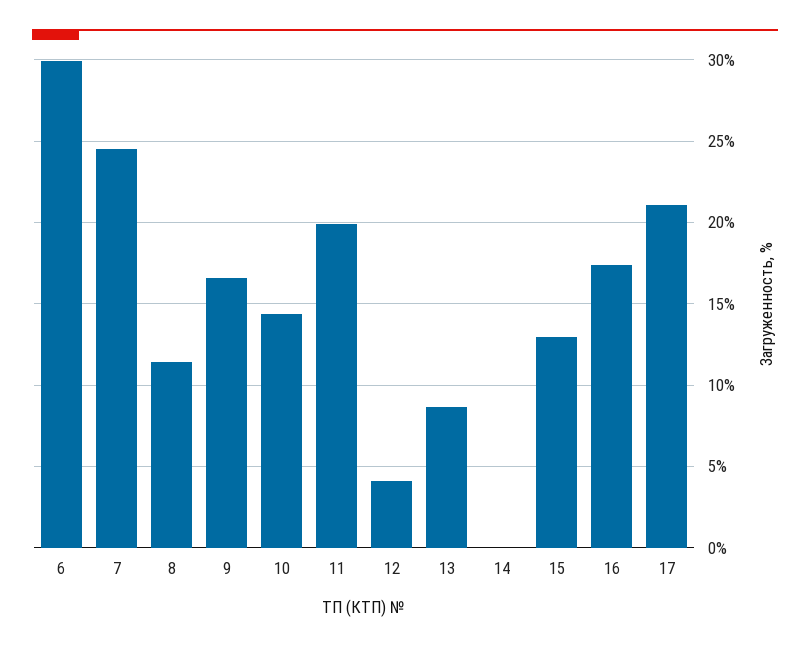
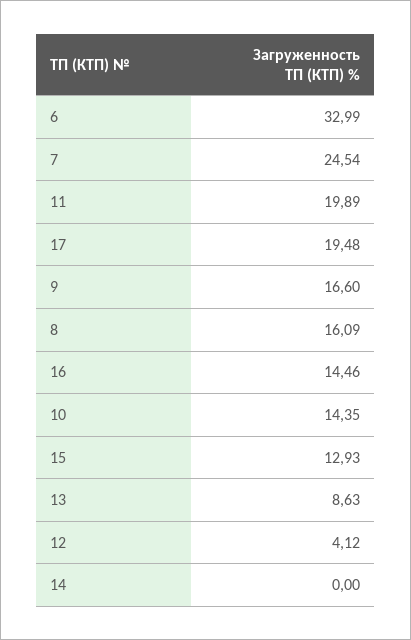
  {
-   "6": 30,
+   "6": 32.99,
    "7": 24.54,
-   "8": 11.5,
+   "8": 16.09,
    "9": 16.6,
    "10": 14.35,
    "11": 19.89,
    "12": 4.12,
    "13": 8.63,
    "14": 0,
    "15": 12.93,
-   "16": 17.5,
+   "16": 14.46,
-   "17": 21
+   "17": 19.48
  }

